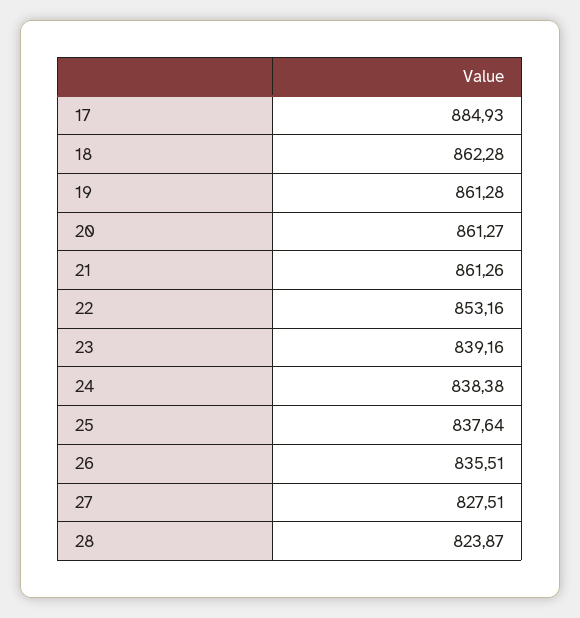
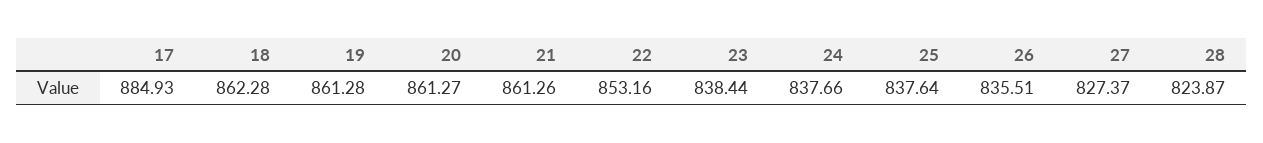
  {
    "17": 884.93,
    "18": 862.28,
    "19": 861.28,
    "20": 861.27,
    "21": 861.26,
    "22": 853.16,
-   "23": 839.16,
+   "23": 838.44,
-   "24": 838.38,
+   "24": 837.66,
    "25": 837.64,
    "26": 835.51,
-   "27": 827.51,
+   "27": 827.37,
    "28": 823.87
  }

